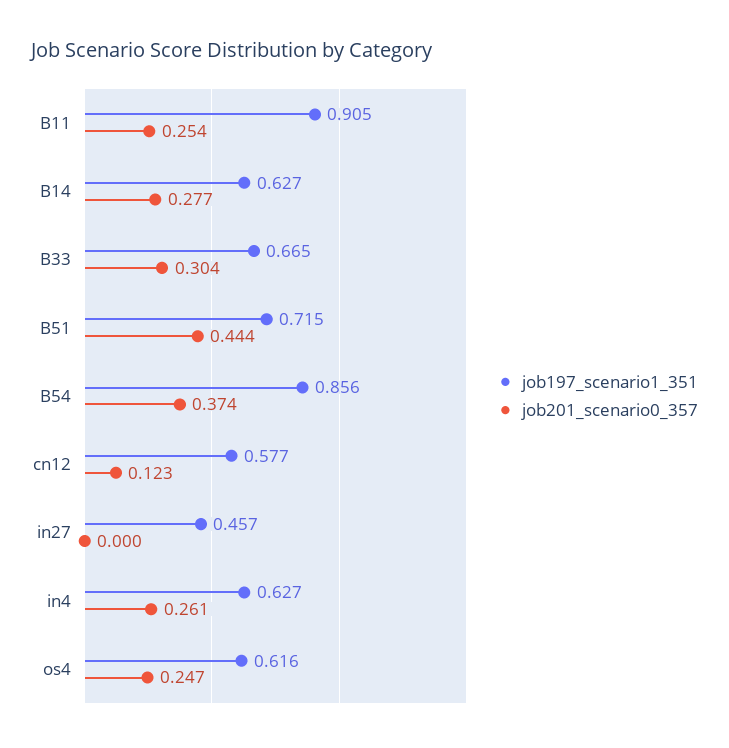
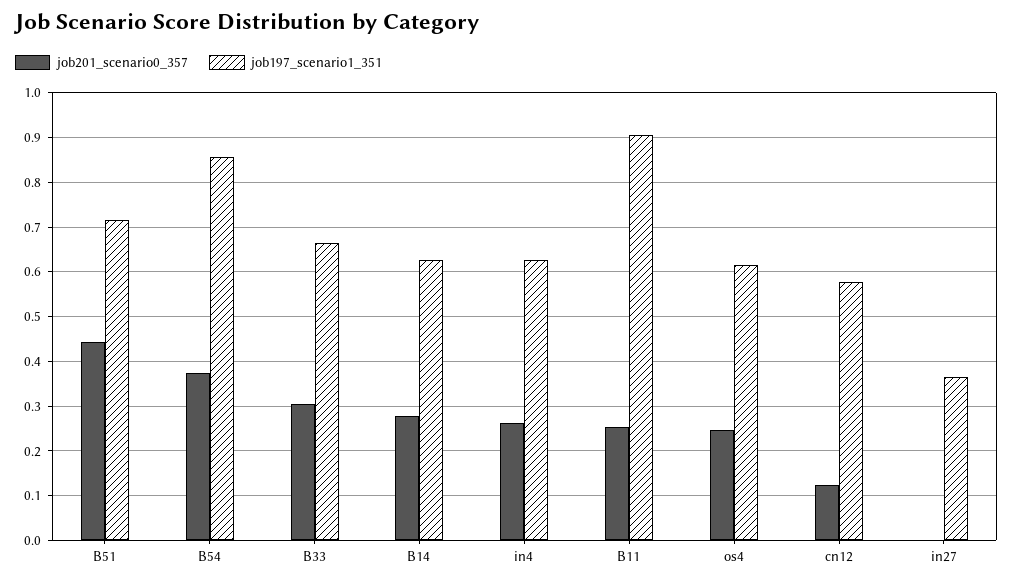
  {
    "job197_scenario1_351": {
      "B11": 0.905,
      "B14": 0.627,
      "B33": 0.665,
      "B51": 0.715,
      "B54": 0.856,
      "cn12": 0.577,
-     "in27": 0.457,
+     "in27": 0.36,
      "in4": 0.627,
      "os4": 0.616
    },
    "job201_scenario0_357": {
      "B11": 0.254,
      "B14": 0.277,
      "B33": 0.304,
      "B51": 0.444,
      "B54": 0.374,
      "cn12": 0.123,
      "in27": 0,
      "in4": 0.261,
      "os4": 0.247
    }
  }

